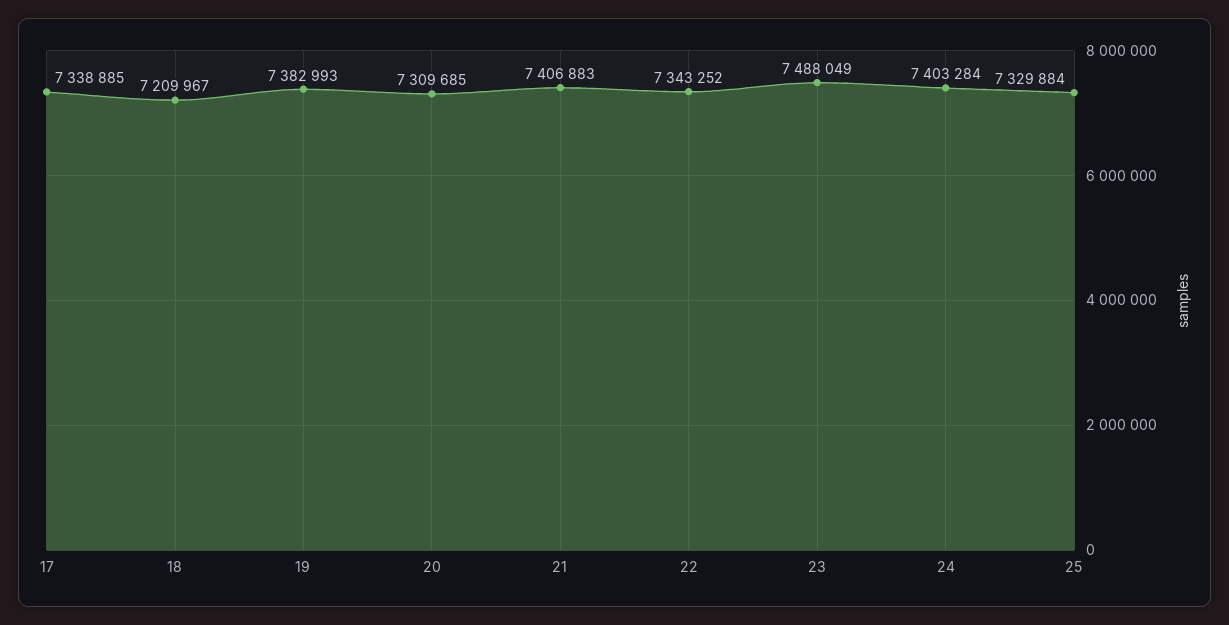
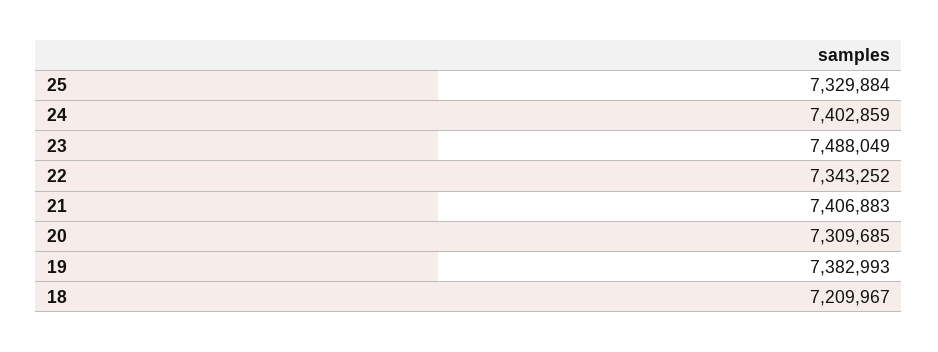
  {
-   "17": 7338885,
    "18": 7209967,
    "19": 7382993,
    "20": 7309685,
    "21": 7406883,
    "22": 7343252,
    "23": 7488049,
-   "24": 7403284,
+   "24": 7402859,
    "25": 7329884
  }

